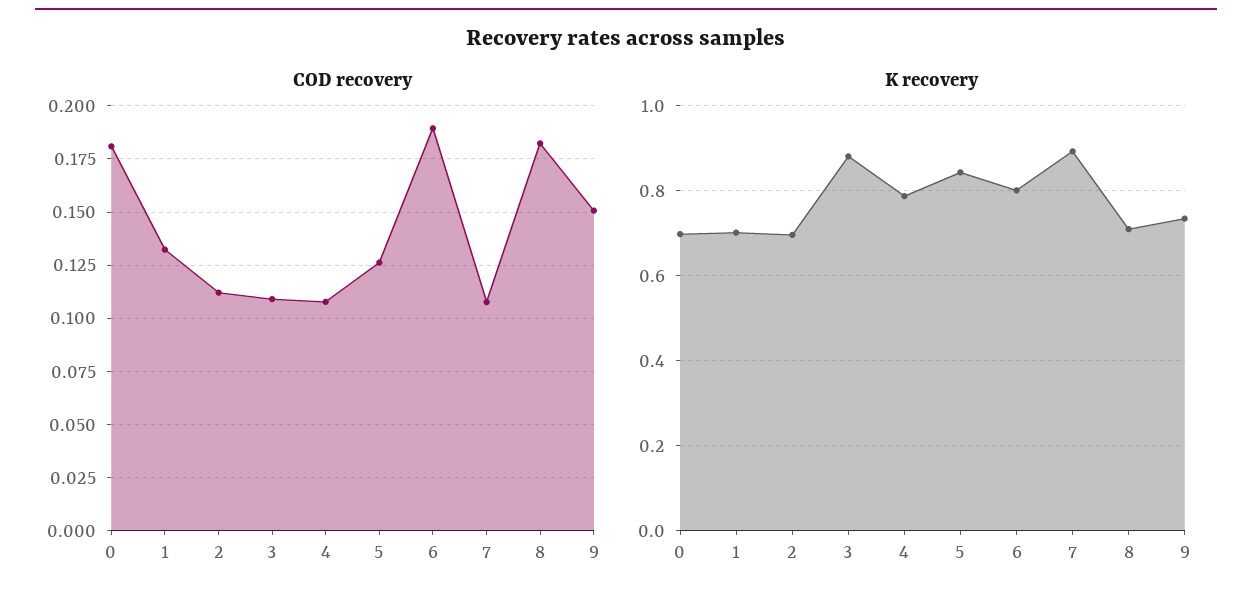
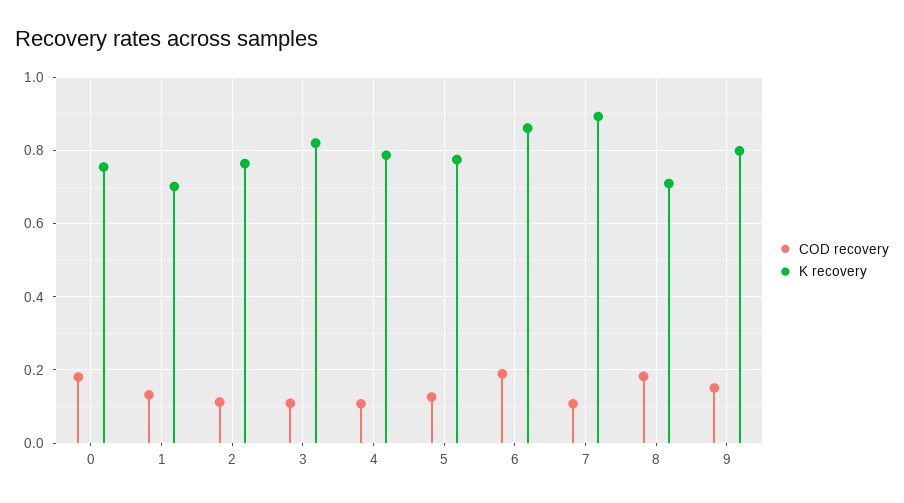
  {
    "COD recovery": {
      "0": 0.18,
      "1": 0.13,
      "2": 0.11,
      "3": 0.11,
      "4": 0.11,
      "5": 0.125,
      "6": 0.19,
      "7": 0.11,
      "8": 0.18,
      "9": 0.15
    },
    "K recovery": {
-     "0": 0.7,
+     "0": 0.76,
      "1": 0.7,
-     "2": 0.7,
+     "2": 0.76,
-     "3": 0.88,
+     "3": 0.82,
      "4": 0.78,
-     "5": 0.84,
+     "5": 0.78,
-     "6": 0.8,
+     "6": 0.86,
      "7": 0.9,
      "8": 0.7,
-     "9": 0.74
+     "9": 0.8
    }
  }

